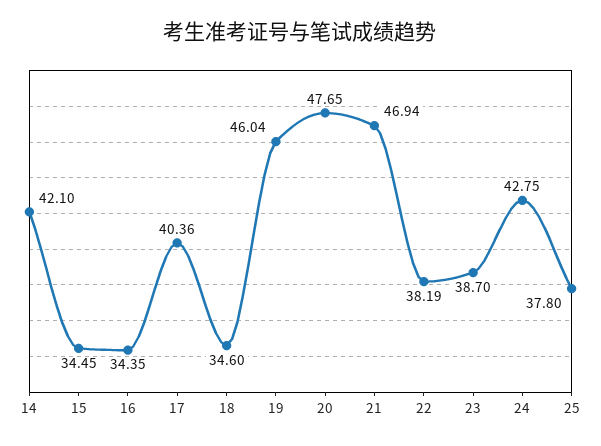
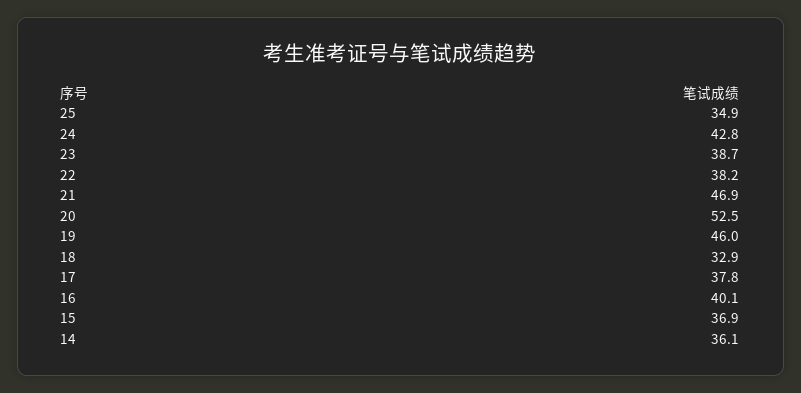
  {
-   "14": 42.1,
+   "14": 36.1,
-   "15": 34.45,
+   "15": 36.9,
-   "16": 34.35,
+   "16": 40.1,
-   "17": 40.36,
+   "17": 37.8,
-   "18": 34.6,
+   "18": 32.9,
    "19": 46.04,
-   "20": 47.65,
+   "20": 52.5,
    "21": 46.94,
    "22": 38.19,
    "23": 38.7,
    "24": 42.75,
-   "25": 37.8
+   "25": 34.9
  }

